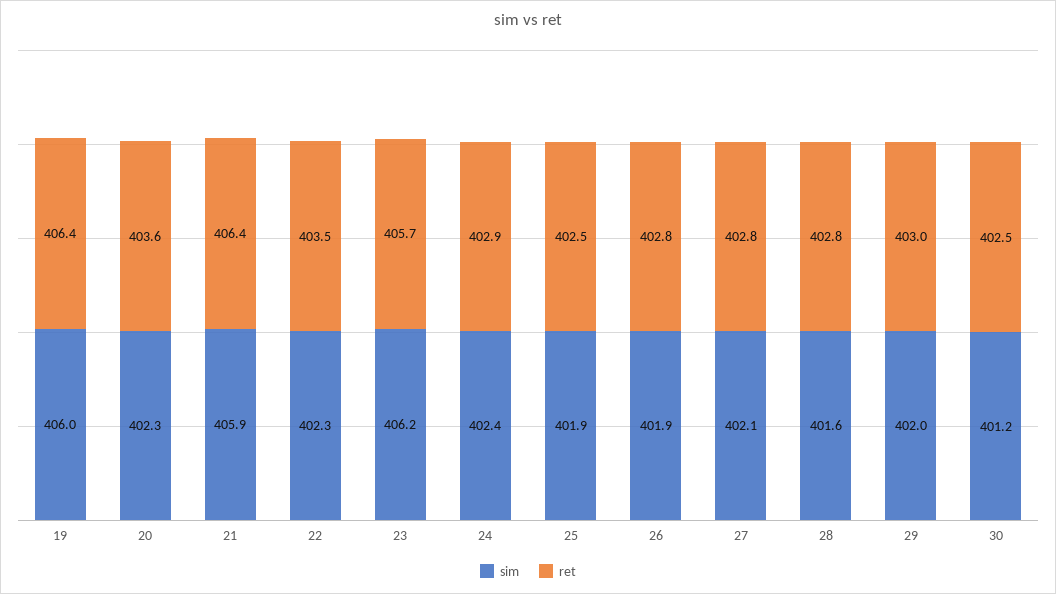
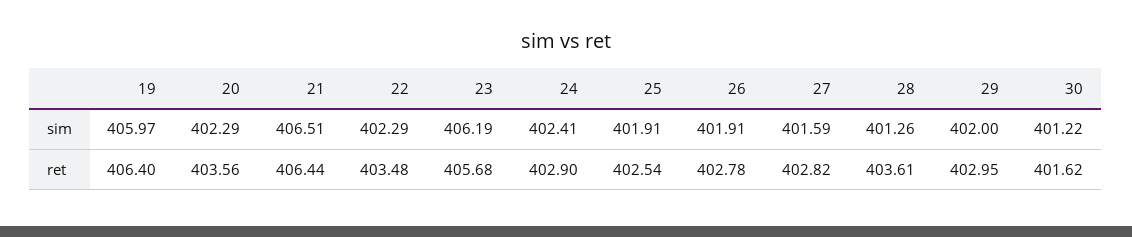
  {
    "sim": {
      "19": 405.97,
      "20": 402.29,
-     "21": 405.9,
+     "21": 406.51,
      "22": 402.29,
      "23": 406.19,
      "24": 402.41,
      "25": 401.91,
      "26": 401.91,
-     "27": 402.1,
+     "27": 401.59,
-     "28": 401.6,
+     "28": 401.26,
      "29": 402,
      "30": 401.22
    },
    "ret": {
      "19": 406.4,
      "20": 403.56,
      "21": 406.44,
      "22": 403.48,
      "23": 405.68,
      "24": 402.9,
      "25": 402.54,
      "26": 402.78,
      "27": 402.82,
-     "28": 402.8,
+     "28": 403.61,
      "29": 402.95,
-     "30": 402.5
+     "30": 401.62
    }
  }

